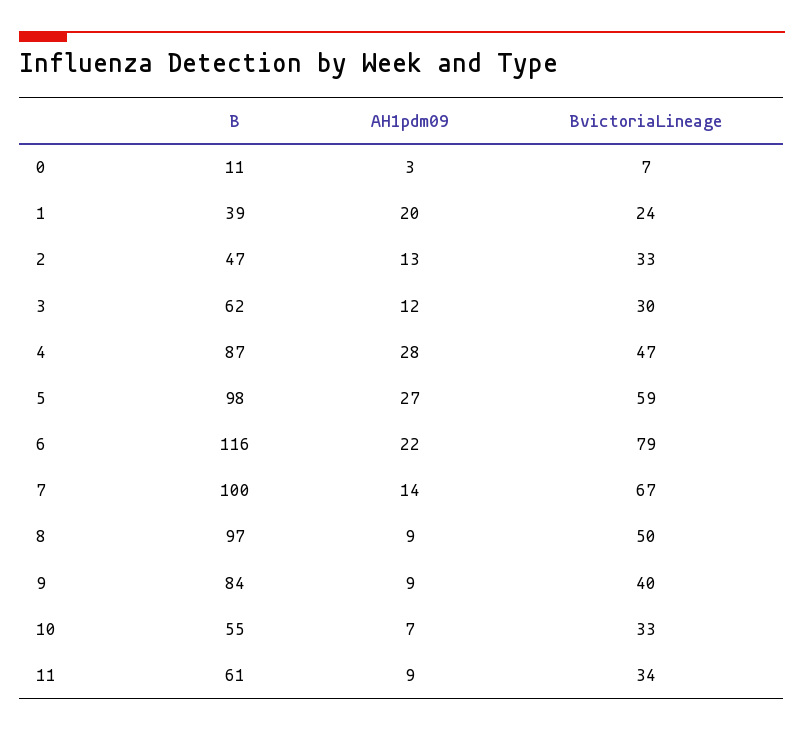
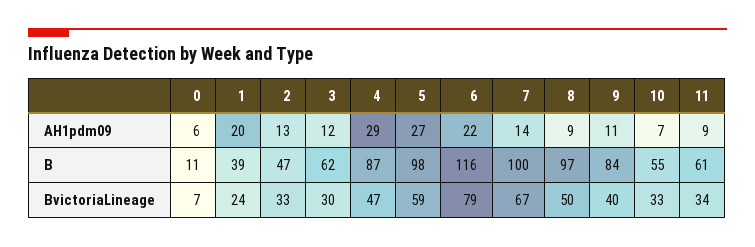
  {
    "B": {
      "0": 11,
      "1": 39,
      "2": 47,
      "3": 62,
      "4": 87,
      "5": 98,
      "6": 116,
      "7": 100,
      "8": 97,
      "9": 84,
      "10": 55,
      "11": 61
    },
    "AH1pdm09": {
-     "0": 3,
+     "0": 6,
      "1": 20,
      "2": 13,
      "3": 12,
-     "4": 28,
+     "4": 29,
      "5": 27,
      "6": 22,
      "7": 14,
      "8": 9,
-     "9": 9,
+     "9": 11,
      "10": 7,
      "11": 9
    },
    "BvictoriaLineage": {
      "0": 7,
      "1": 24,
      "2": 33,
      "3": 30,
      "4": 47,
      "5": 59,
      "6": 79,
      "7": 67,
      "8": 50,
      "9": 40,
      "10": 33,
      "11": 34
    }
  }

